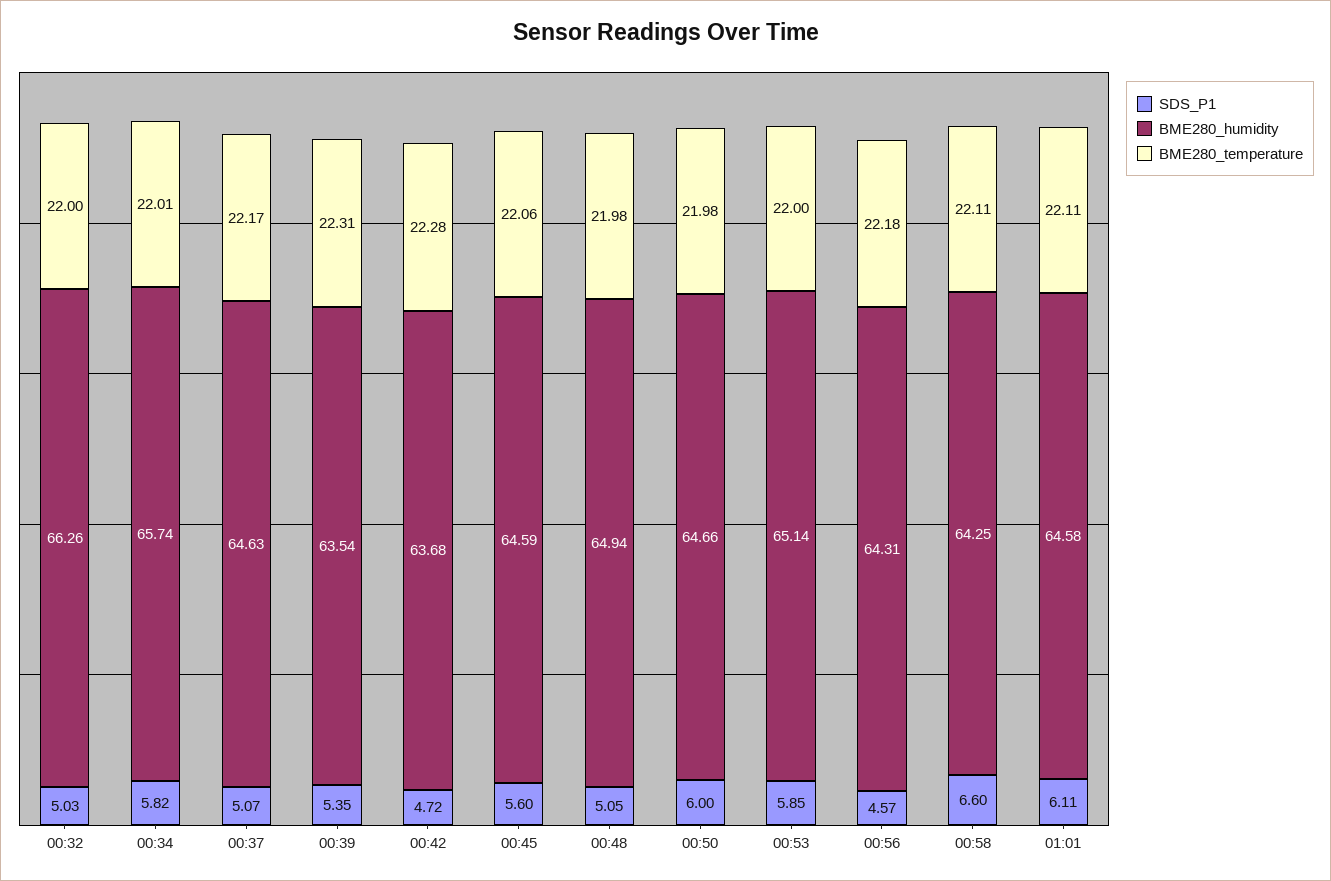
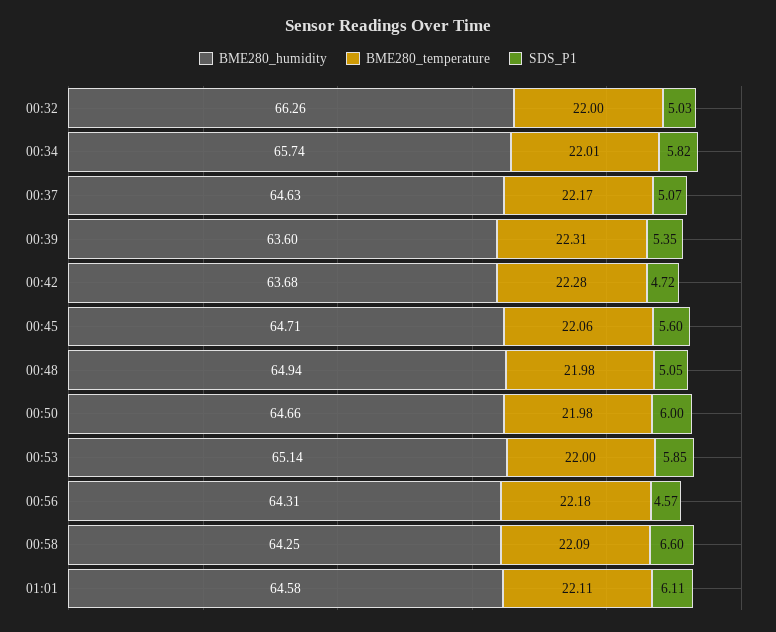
  {
    "SDS_P1": {
      "00:32": 5.03,
      "00:34": 5.82,
      "00:37": 5.07,
      "00:39": 5.35,
      "00:42": 4.72,
      "00:45": 5.6,
      "00:48": 5.05,
      "00:50": 6,
      "00:53": 5.85,
      "00:56": 4.57,
      "00:58": 6.6,
      "01:01": 6.11
    },
    "BME280_humidity": {
      "00:32": 66.26,
      "00:34": 65.74,
      "00:37": 64.63,
-     "00:39": 63.54,
+     "00:39": 63.6,
      "00:42": 63.68,
-     "00:45": 64.59,
+     "00:45": 64.71,
      "00:48": 64.94,
      "00:50": 64.66,
      "00:53": 65.14,
      "00:56": 64.31,
      "00:58": 64.25,
      "01:01": 64.58
    },
    "BME280_temperature": {
      "00:32": 22,
      "00:34": 22.01,
      "00:37": 22.17,
      "00:39": 22.31,
      "00:42": 22.28,
      "00:45": 22.06,
      "00:48": 21.98,
      "00:50": 21.98,
      "00:53": 22,
      "00:56": 22.18,
-     "00:58": 22.11,
+     "00:58": 22.09,
      "01:01": 22.11
    }
  }

